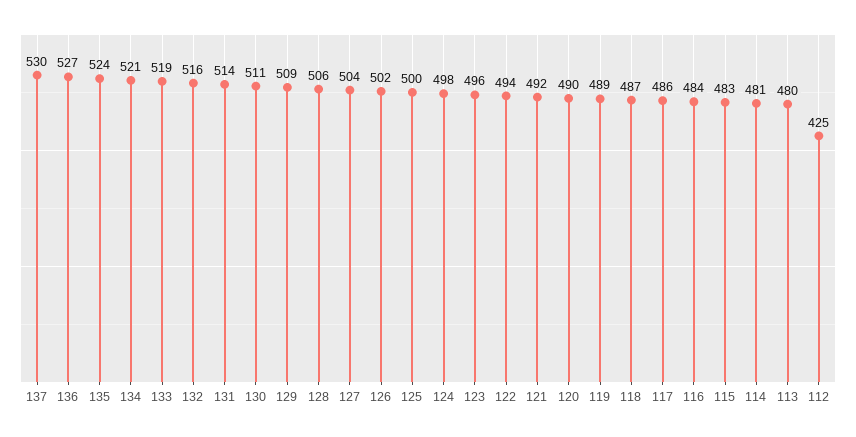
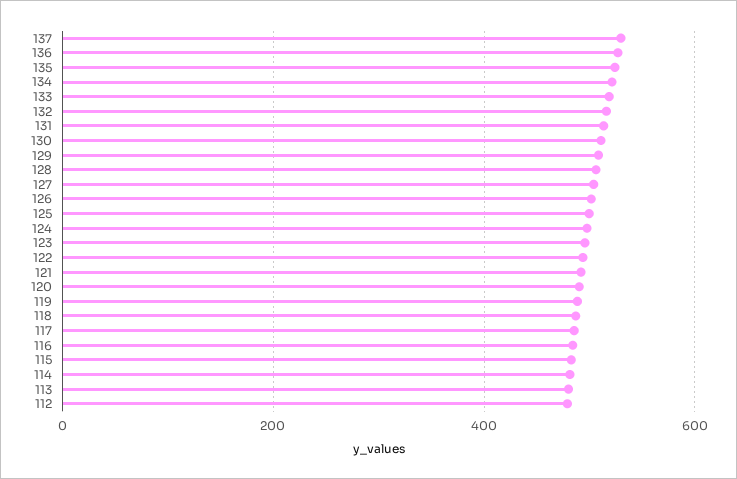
  {
    "137": 530,
    "136": 527,
    "135": 524,
    "134": 521,
    "133": 519,
    "132": 516,
    "131": 514,
    "130": 511,
    "129": 509,
    "128": 506,
    "127": 504,
    "126": 502,
    "125": 500,
    "124": 498,
    "123": 496,
    "122": 494,
    "121": 492,
    "120": 490,
    "119": 489,
    "118": 487,
    "117": 486,
    "116": 484,
    "115": 483,
    "114": 481,
    "113": 480,
-   "112": 425
+   "112": 480
  }

